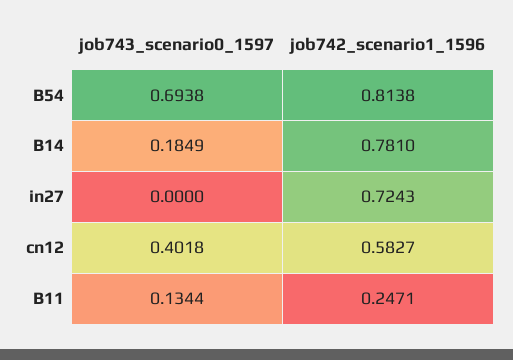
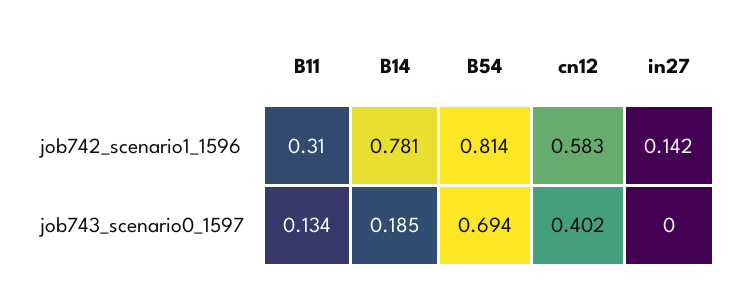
  {
    "job743_scenario0_1597": {
      "B54": 0.6938,
      "B14": 0.1849,
      "in27": 0,
      "cn12": 0.4018,
      "B11": 0.1344
    },
    "job742_scenario1_1596": {
      "B54": 0.8138,
      "B14": 0.781,
-     "in27": 0.7243,
+     "in27": 0.142,
      "cn12": 0.5827,
-     "B11": 0.2471
+     "B11": 0.31
    }
  }

